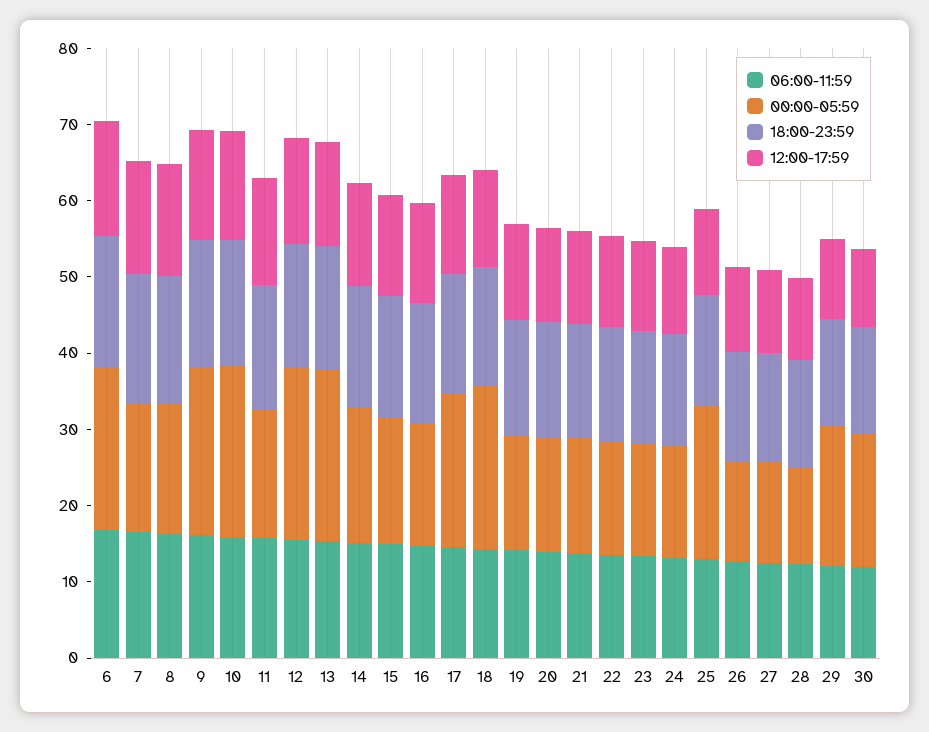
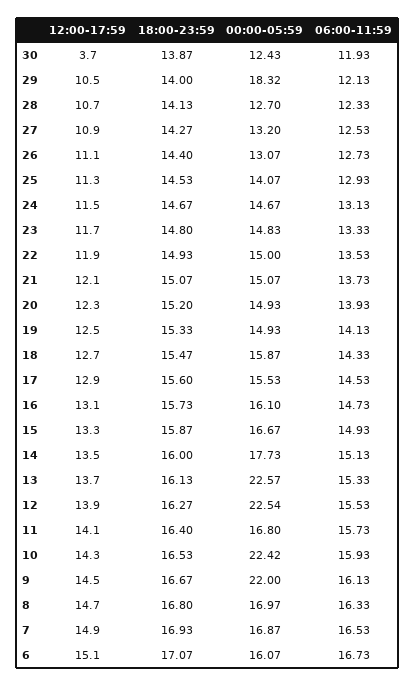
  {
    "06:00-11:59": {
      "6": 16.73,
      "7": 16.53,
      "8": 16.33,
      "9": 16.13,
      "10": 15.93,
      "11": 15.73,
      "12": 15.53,
      "13": 15.33,
      "14": 15.13,
      "15": 14.93,
      "16": 14.73,
      "17": 14.53,
      "18": 14.33,
      "19": 14.13,
      "20": 13.93,
      "21": 13.73,
      "22": 13.53,
      "23": 13.33,
      "24": 13.13,
      "25": 12.93,
      "26": 12.73,
      "27": 12.53,
      "28": 12.33,
      "29": 12.13,
      "30": 11.93
    },
    "00:00-05:59": {
-     "6": 22,
+     "6": 16.07,
      "7": 16.87,
      "8": 16.97,
      "9": 22,
      "10": 22.42,
      "11": 16.8,
      "12": 22.54,
      "13": 22.57,
      "14": 17.73,
      "15": 16.67,
      "16": 16.1,
-     "17": 20,
+     "17": 15.53,
-     "18": 22,
+     "18": 15.87,
      "19": 14.93,
      "20": 14.93,
      "21": 15.07,
      "22": 15,
      "23": 14.83,
      "24": 14.67,
-     "25": 20,
+     "25": 14.07,
      "26": 13.07,
      "27": 13.2,
      "28": 12.7,
      "29": 18.32,
-     "30": 18
+     "30": 12.43
    },
    "18:00-23:59": {
      "6": 17.07,
      "7": 16.93,
      "8": 16.8,
      "9": 16.67,
      "10": 16.53,
      "11": 16.4,
      "12": 16.27,
      "13": 16.13,
      "14": 16,
      "15": 15.87,
      "16": 15.73,
      "17": 15.6,
      "18": 15.47,
      "19": 15.33,
      "20": 15.2,
      "21": 15.07,
      "22": 14.93,
      "23": 14.8,
      "24": 14.67,
      "25": 14.53,
      "26": 14.4,
      "27": 14.27,
      "28": 14.13,
      "29": 14,
      "30": 13.87
    },
    "12:00-17:59": {
      "6": 15.1,
      "7": 14.9,
      "8": 14.7,
      "9": 14.5,
      "10": 14.3,
      "11": 14.1,
      "12": 13.9,
      "13": 13.7,
      "14": 13.5,
      "15": 13.3,
      "16": 13.1,
      "17": 12.9,
      "18": 12.7,
      "19": 12.5,
      "20": 12.3,
      "21": 12.1,
      "22": 11.9,
      "23": 11.7,
      "24": 11.5,
      "25": 11.3,
      "26": 11.1,
      "27": 10.9,
      "28": 10.7,
      "29": 10.5,
-     "30": 10
+     "30": 3.7
    }
  }

